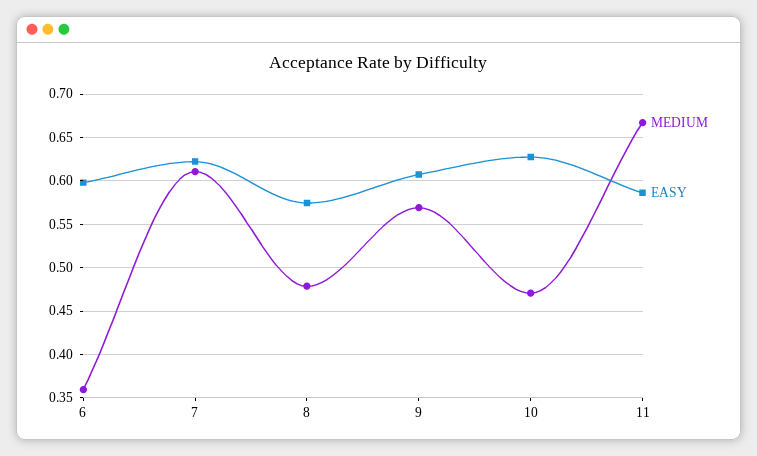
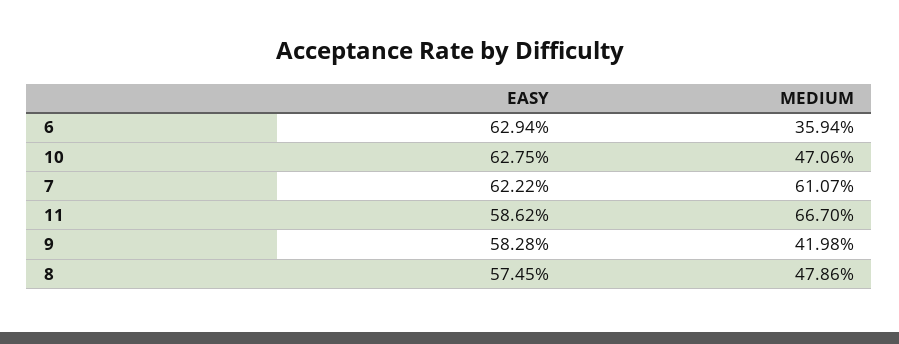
  {
    "MEDIUM": {
      "6": 0.3594,
      "7": 0.6107,
      "8": 0.4786,
-     "9": 0.57,
+     "9": 0.4198,
      "10": 0.4706,
      "11": 0.667
    },
    "EASY": {
-     "6": 0.6,
+     "6": 0.6294,
      "7": 0.6222,
      "8": 0.5745,
-     "9": 0.61,
+     "9": 0.5828,
      "10": 0.6275,
      "11": 0.5862
    }
  }

